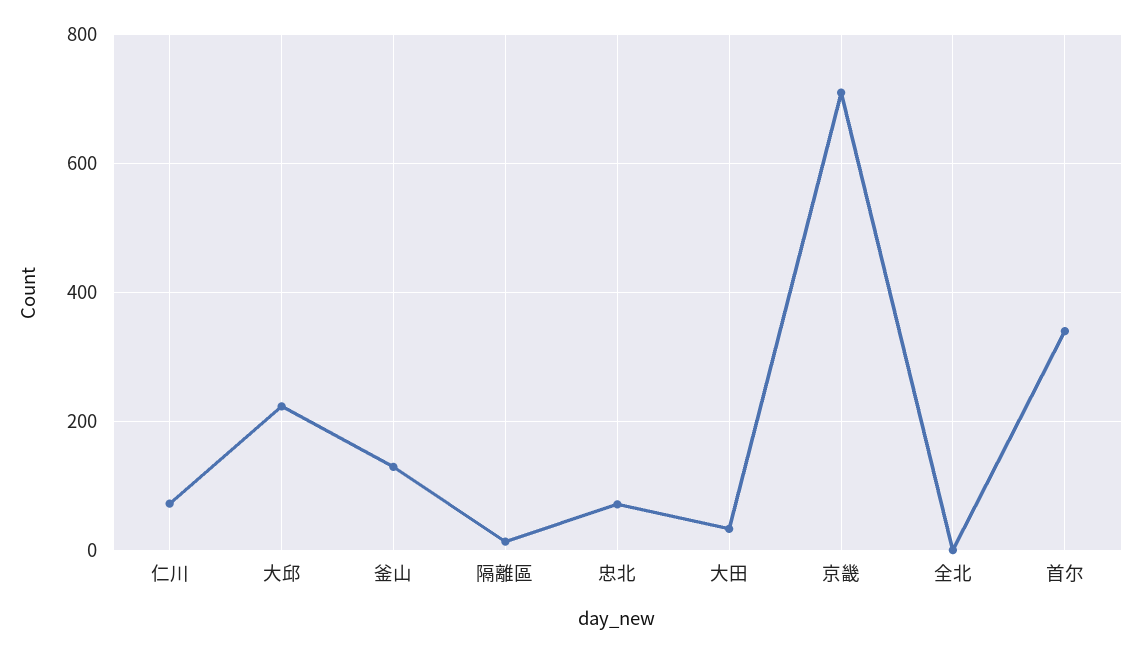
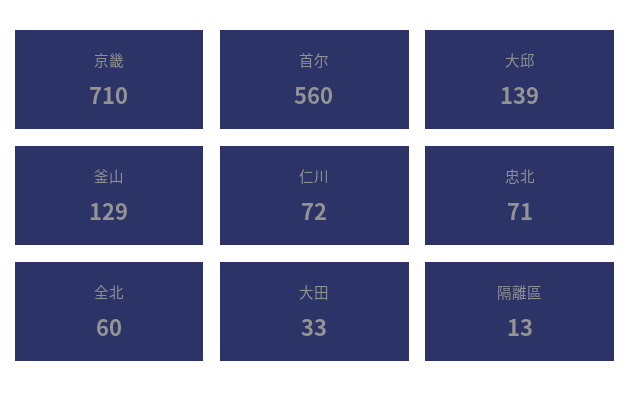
  {
    "仁川": 72,
-   "大邱": 220,
+   "大邱": 139,
    "釜山": 129,
    "隔離區": 13,
    "忠北": 71,
    "大田": 33,
    "京畿": 710,
-   "全北": 0,
+   "全北": 60,
-   "首尔": 340
+   "首尔": 560
  }

